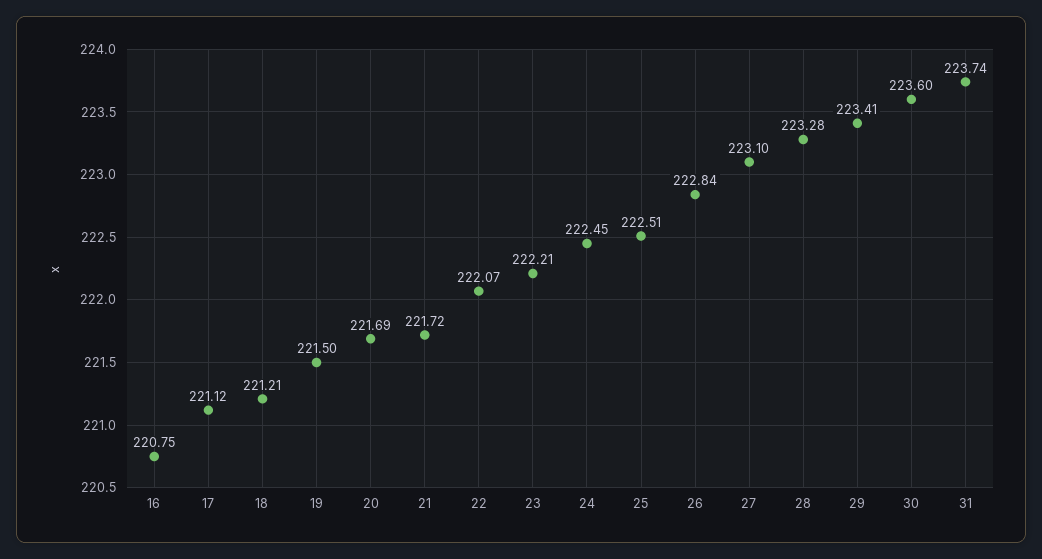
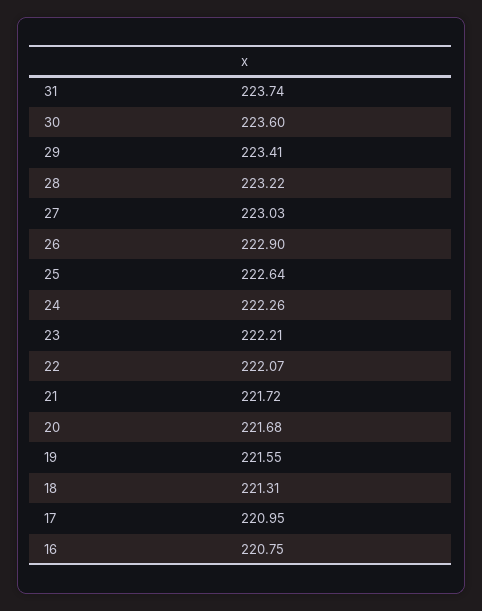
  {
    "16": 220.75,
-   "17": 221.12,
+   "17": 220.95,
-   "18": 221.21,
+   "18": 221.31,
-   "19": 221.5,
+   "19": 221.55,
-   "20": 221.69,
+   "20": 221.68,
    "21": 221.72,
    "22": 222.07,
    "23": 222.21,
-   "24": 222.45,
+   "24": 222.26,
-   "25": 222.51,
+   "25": 222.64,
-   "26": 222.84,
+   "26": 222.9,
-   "27": 223.1,
+   "27": 223.03,
-   "28": 223.28,
+   "28": 223.22,
    "29": 223.41,
    "30": 223.6,
    "31": 223.74
  }

